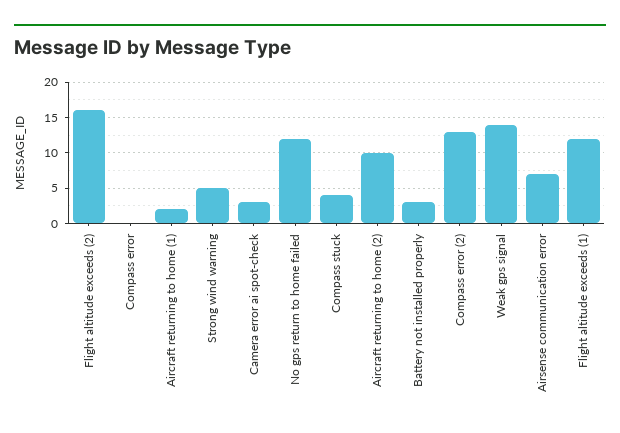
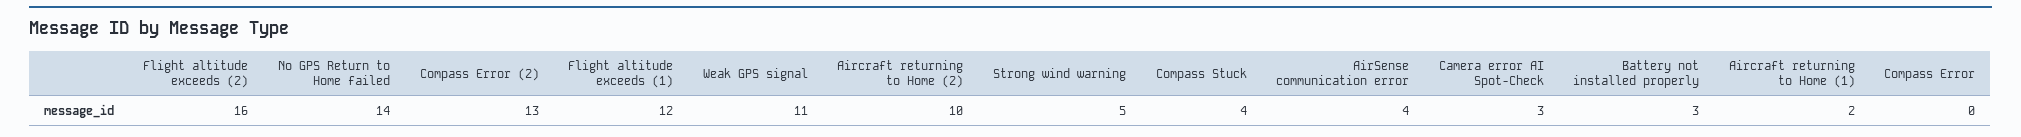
  {
    "Flight altitude exceeds (2)": 16,
    "Compass error": 0,
    "Aircraft returning to home (1)": 2,
    "Strong wind warning": 5,
    "Camera error ai spot-check": 3,
-   "No gps return to home failed": 12,
+   "No gps return to home failed": 14,
    "Compass stuck": 4,
    "Aircraft returning to home (2)": 10,
    "Battery not installed properly": 3,
    "Compass error (2)": 13,
-   "Weak gps signal": 14,
+   "Weak gps signal": 11,
-   "Airsense communication error": 7,
+   "Airsense communication error": 4,
    "Flight altitude exceeds (1)": 12
  }

